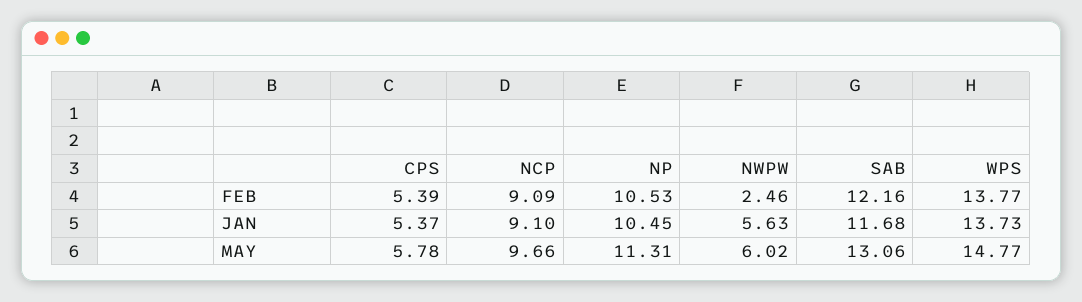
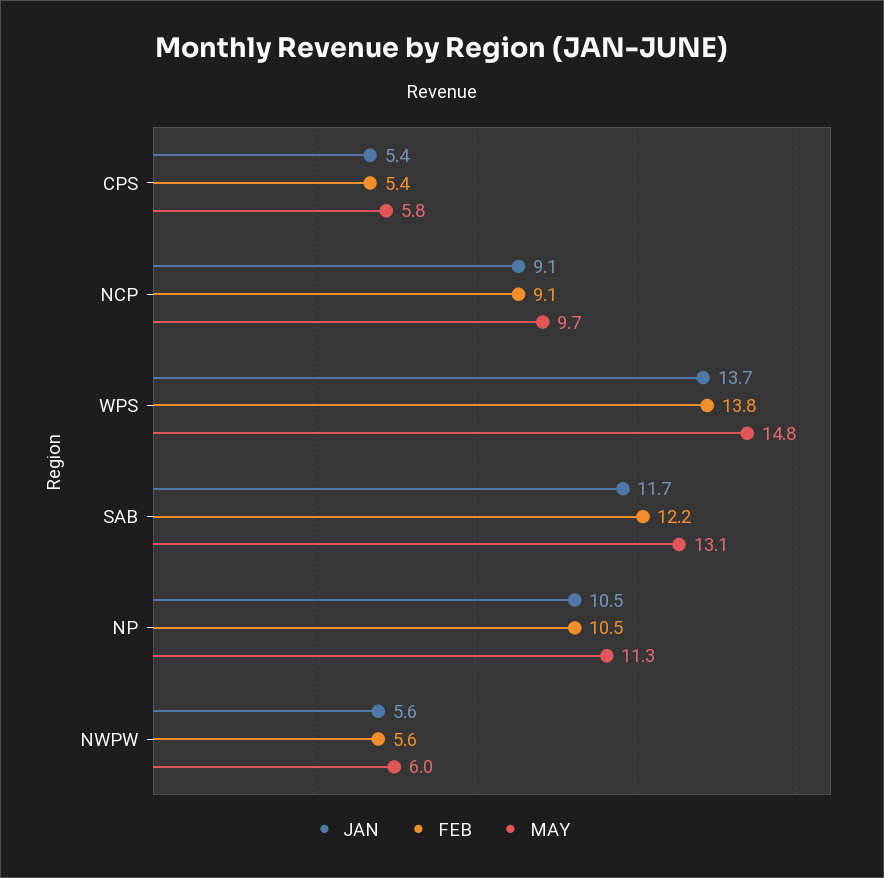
  {
    "FEB": {
      "CPS": 5.39,
      "NCP": 9.09,
      "NP": 10.53,
-     "NWPW": 2.46,
+     "NWPW": 5.6,
      "SAB": 12.16,
      "WPS": 13.77
    },
    "JAN": {
      "CPS": 5.37,
      "NCP": 9.1,
      "NP": 10.45,
      "NWPW": 5.63,
      "SAB": 11.68,
      "WPS": 13.73
    },
    "MAY": {
      "CPS": 5.78,
      "NCP": 9.66,
      "NP": 11.31,
      "NWPW": 6.02,
      "SAB": 13.06,
      "WPS": 14.77
    }
  }

